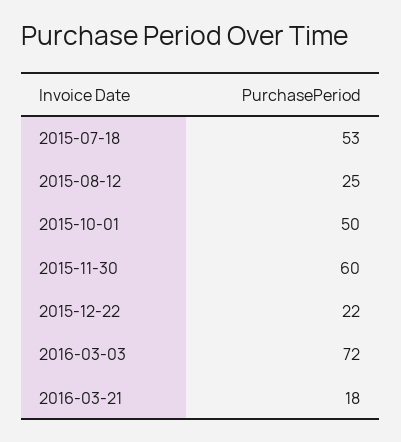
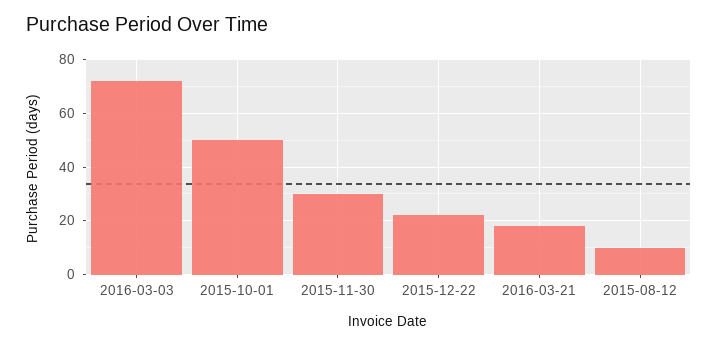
  {
-   "2015-07-18": 53,
-   "2015-08-12": 25,
+   "2015-08-12": 10,
    "2015-10-01": 50,
-   "2015-11-30": 60,
+   "2015-11-30": 30,
    "2015-12-22": 22,
    "2016-03-03": 72,
    "2016-03-21": 18
  }

